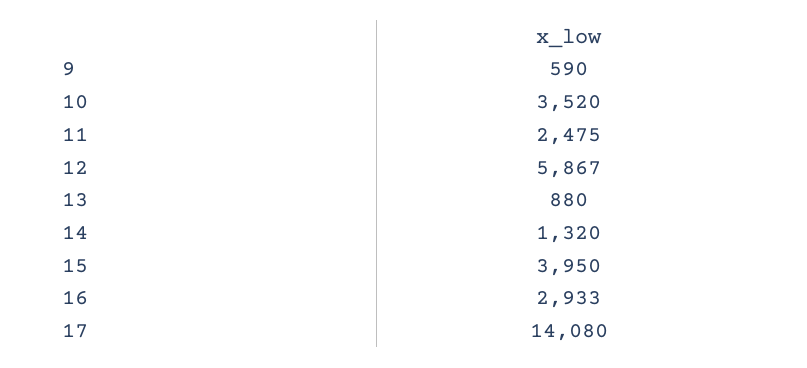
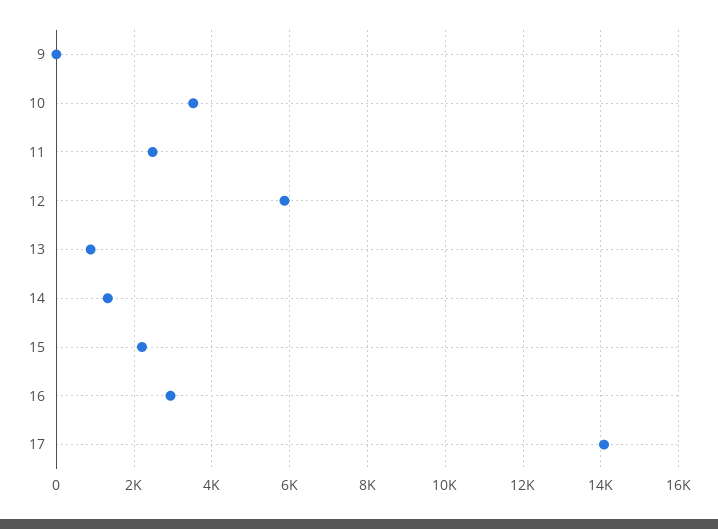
  {
-   "9": 590,
+   "9": 0,
    "10": 3520,
    "11": 2475,
    "12": 5867,
    "13": 880,
    "14": 1320,
-   "15": 3950,
+   "15": 2200,
    "16": 2933,
    "17": 14080
  }

